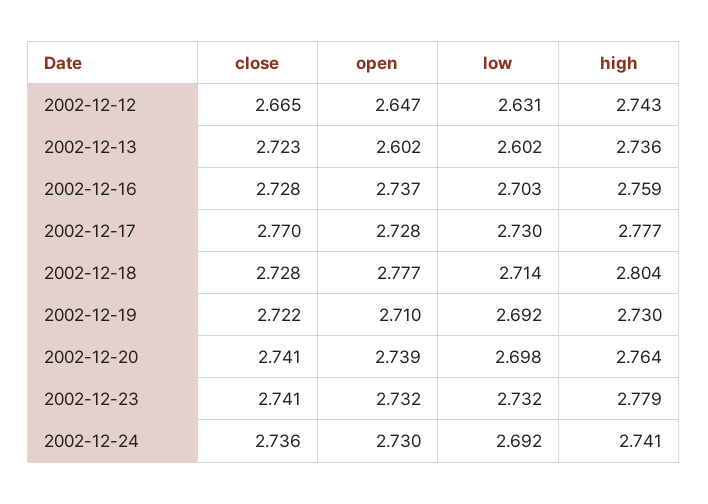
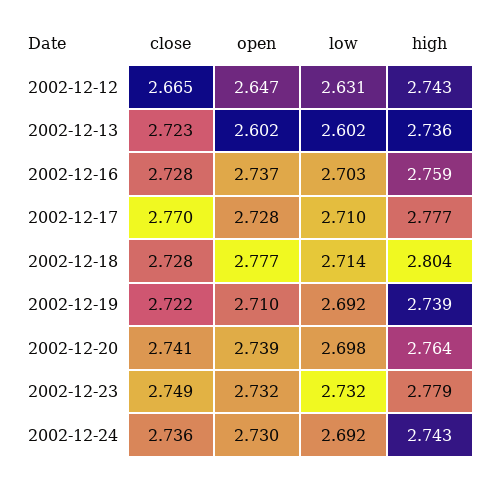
  {
    "close": {
      "2002-12-12": 2.665,
      "2002-12-13": 2.723,
      "2002-12-16": 2.728,
      "2002-12-17": 2.77,
      "2002-12-18": 2.728,
      "2002-12-19": 2.722,
      "2002-12-20": 2.741,
-     "2002-12-23": 2.741,
+     "2002-12-23": 2.749,
      "2002-12-24": 2.736
    },
    "open": {
      "2002-12-12": 2.647,
      "2002-12-13": 2.602,
      "2002-12-16": 2.737,
      "2002-12-17": 2.728,
      "2002-12-18": 2.777,
      "2002-12-19": 2.71,
      "2002-12-20": 2.739,
      "2002-12-23": 2.732,
      "2002-12-24": 2.73
    },
    "low": {
      "2002-12-12": 2.631,
      "2002-12-13": 2.602,
      "2002-12-16": 2.703,
-     "2002-12-17": 2.73,
+     "2002-12-17": 2.71,
      "2002-12-18": 2.714,
      "2002-12-19": 2.692,
      "2002-12-20": 2.698,
      "2002-12-23": 2.732,
      "2002-12-24": 2.692
    },
    "high": {
      "2002-12-12": 2.743,
      "2002-12-13": 2.736,
      "2002-12-16": 2.759,
      "2002-12-17": 2.777,
      "2002-12-18": 2.804,
-     "2002-12-19": 2.73,
+     "2002-12-19": 2.739,
      "2002-12-20": 2.764,
      "2002-12-23": 2.779,
-     "2002-12-24": 2.741
+     "2002-12-24": 2.743
    }
  }

